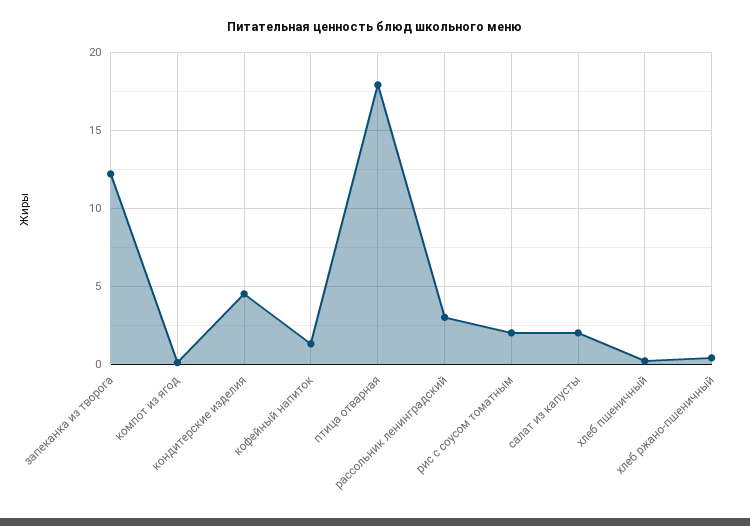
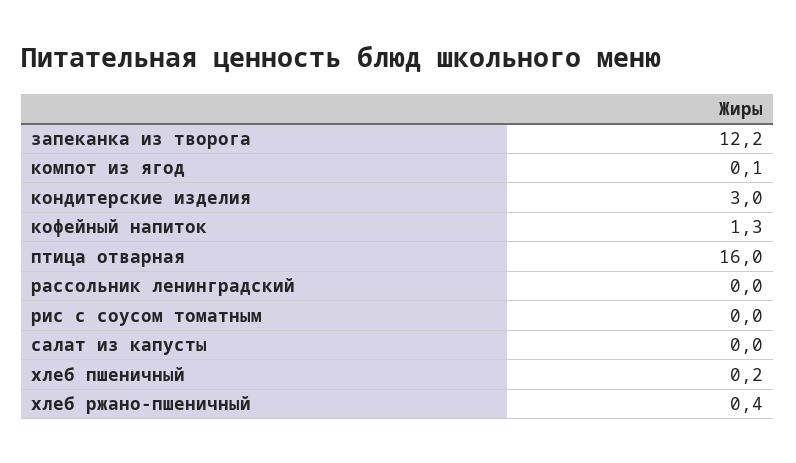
  {
    "запеканка из творога": 12.2,
    "компот из ягод": 0.1,
-   "кондитерские изделия": 4.5,
+   "кондитерские изделия": 3,
    "кофейный напиток": 1.3,
-   "птица отварная": 18,
+   "птица отварная": 16,
-   "рассольник ленинградский": 3,
+   "рассольник ленинградский": 0,
-   "рис с соусом томатным": 2,
+   "рис с соусом томатным": 0,
-   "салат из капусты": 2,
+   "салат из капусты": 0,
    "хлеб пшеничный": 0.2,
    "хлеб ржано-пшеничный": 0.4
  }

